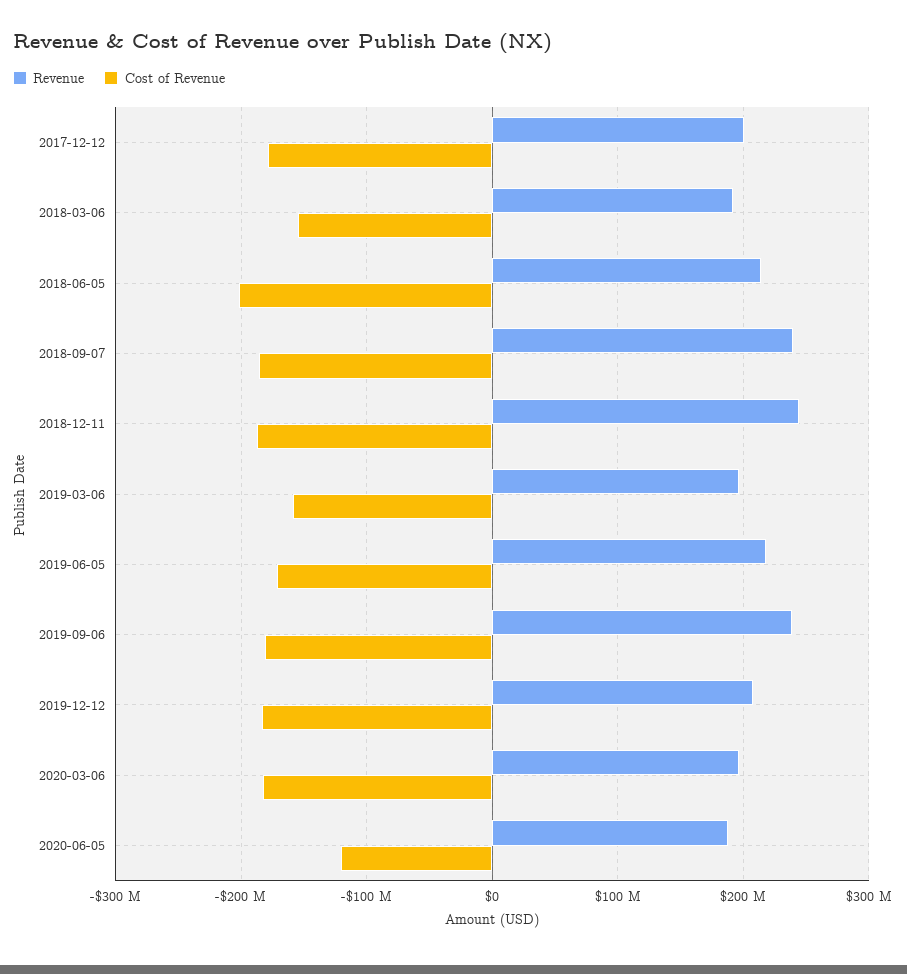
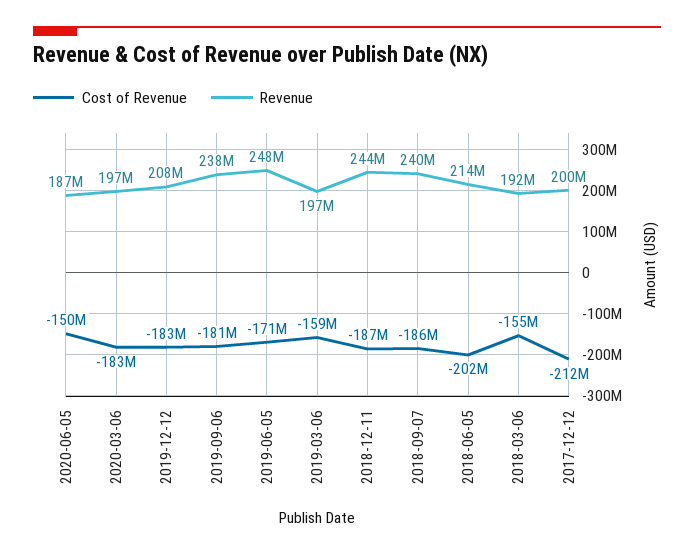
  {
    "Revenue": {
      "2017-12-12": 200000000,
      "2018-03-06": 192000000,
      "2018-06-05": 214000000,
      "2018-09-07": 240000000,
      "2018-12-11": 244000000,
      "2019-03-06": 197000000,
-     "2019-06-05": 220000000,
+     "2019-06-05": 248000000,
      "2019-09-06": 238000000,
      "2019-12-12": 208000000,
      "2020-03-06": 197000000,
      "2020-06-05": 187000000
    },
    "Cost of Revenue": {
-     "2017-12-12": -180000000,
+     "2017-12-12": -212000000,
      "2018-03-06": -155000000,
      "2018-06-05": -202000000,
      "2018-09-07": -186000000,
      "2018-12-11": -187000000,
      "2019-03-06": -159000000,
      "2019-06-05": -171000000,
      "2019-09-06": -181000000,
      "2019-12-12": -183000000,
      "2020-03-06": -183000000,
-     "2020-06-05": -120000000
+     "2020-06-05": -150000000
    }
  }

